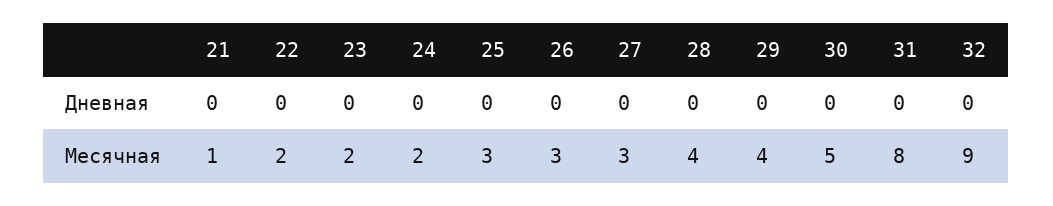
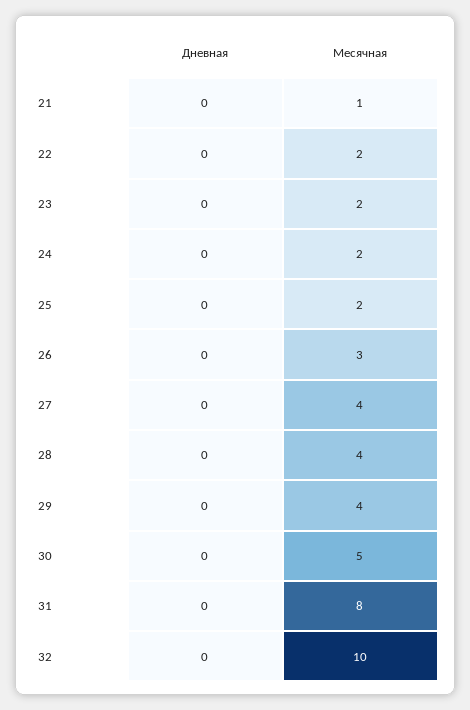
  {
    "21": {
      "Дневная": 0,
      "Месячная": 1
    },
    "22": {
      "Дневная": 0,
      "Месячная": 2
    },
    "23": {
      "Дневная": 0,
      "Месячная": 2
    },
    "24": {
      "Дневная": 0,
      "Месячная": 2
    },
    "25": {
      "Дневная": 0,
-     "Месячная": 3
+     "Месячная": 2
    },
    "26": {
      "Дневная": 0,
      "Месячная": 3
    },
    "27": {
      "Дневная": 0,
-     "Месячная": 3
+     "Месячная": 4
    },
    "28": {
      "Дневная": 0,
      "Месячная": 4
    },
    "29": {
      "Дневная": 0,
      "Месячная": 4
    },
    "30": {
      "Дневная": 0,
      "Месячная": 5
    },
    "31": {
      "Дневная": 0,
      "Месячная": 8
    },
    "32": {
      "Дневная": 0,
-     "Месячная": 9
+     "Месячная": 10
    }
  }

